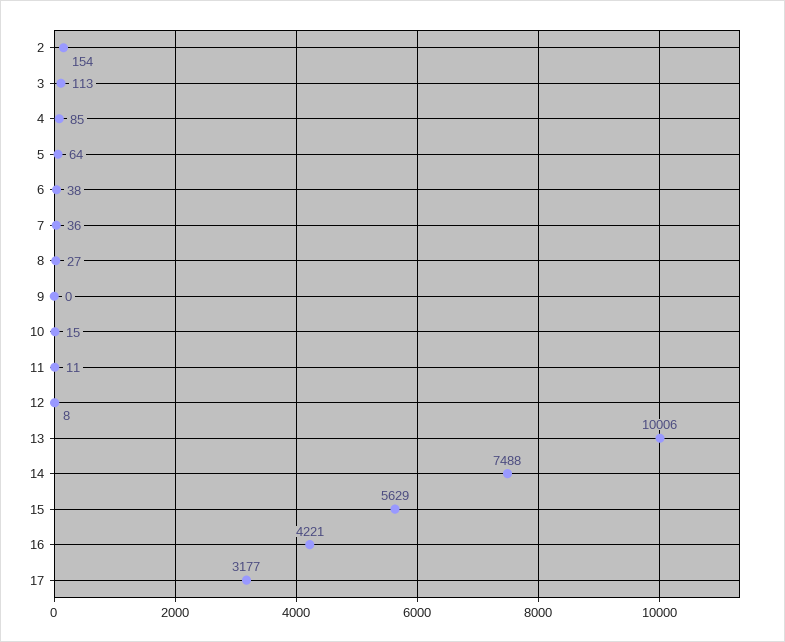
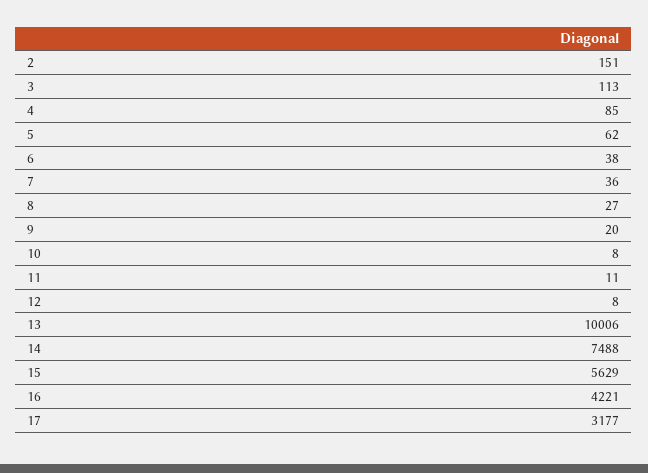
  {
-   "2": 154,
+   "2": 151,
    "3": 113,
    "4": 85,
-   "5": 64,
+   "5": 62,
    "6": 38,
    "7": 36,
    "8": 27,
-   "9": 0,
+   "9": 20,
-   "10": 15,
+   "10": 8,
    "11": 11,
    "12": 8,
    "13": 10006,
    "14": 7488,
    "15": 5629,
    "16": 4221,
    "17": 3177
  }

